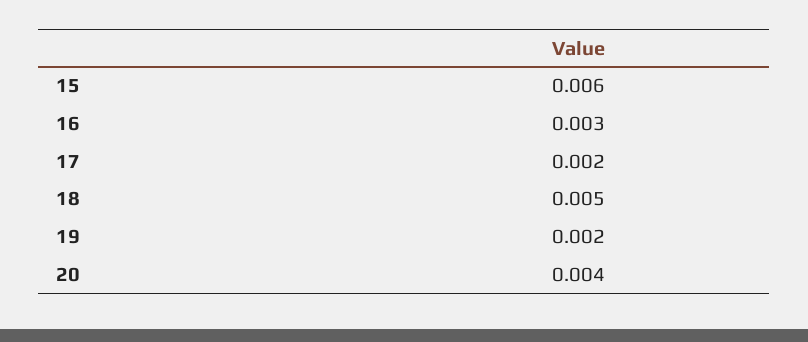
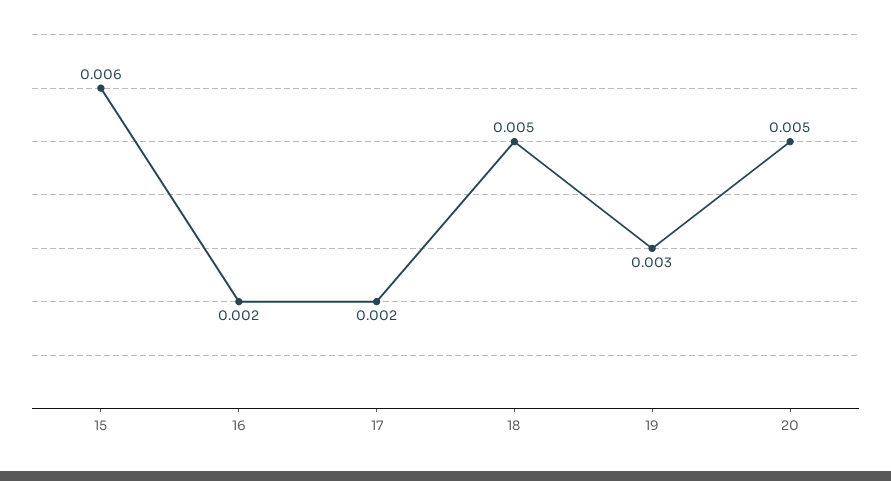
  {
    "15": 0.006,
-   "16": 0.003,
+   "16": 0.002,
    "17": 0.002,
    "18": 0.005,
-   "19": 0.002,
+   "19": 0.003,
-   "20": 0.004
+   "20": 0.005
  }

